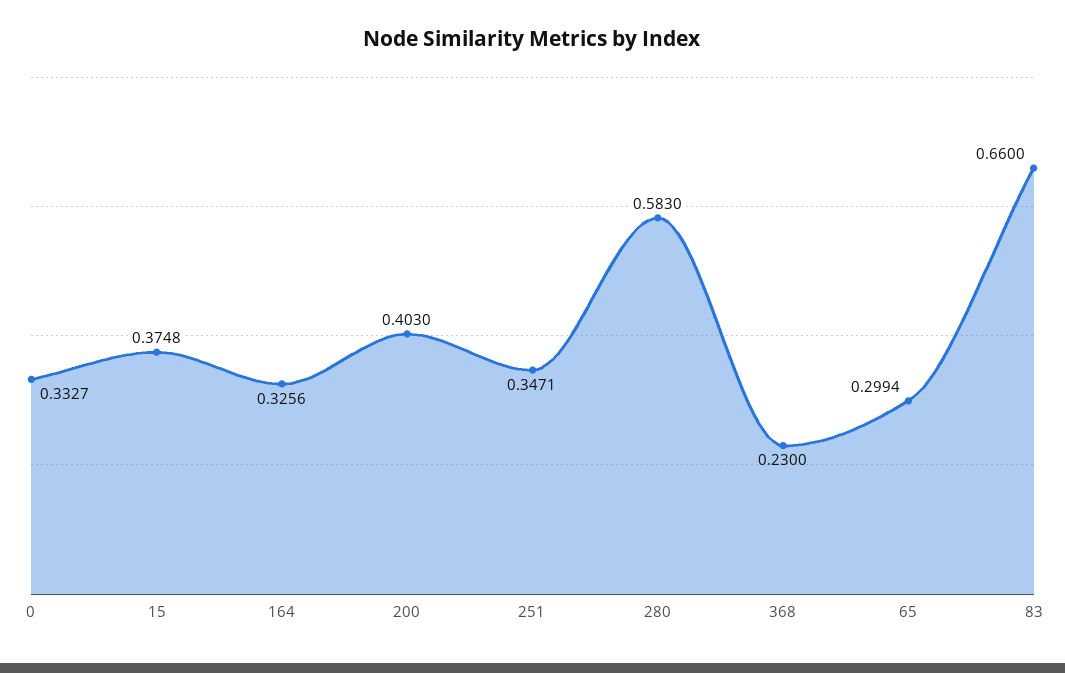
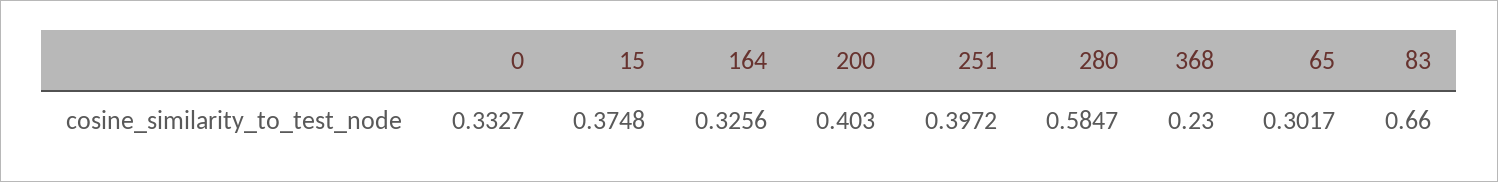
  {
    "0": 0.3327,
    "15": 0.3748,
    "164": 0.3256,
    "200": 0.403,
-   "251": 0.3471,
+   "251": 0.3972,
-   "280": 0.583,
+   "280": 0.5847,
    "368": 0.23,
-   "65": 0.2994,
+   "65": 0.3017,
    "83": 0.66
  }

